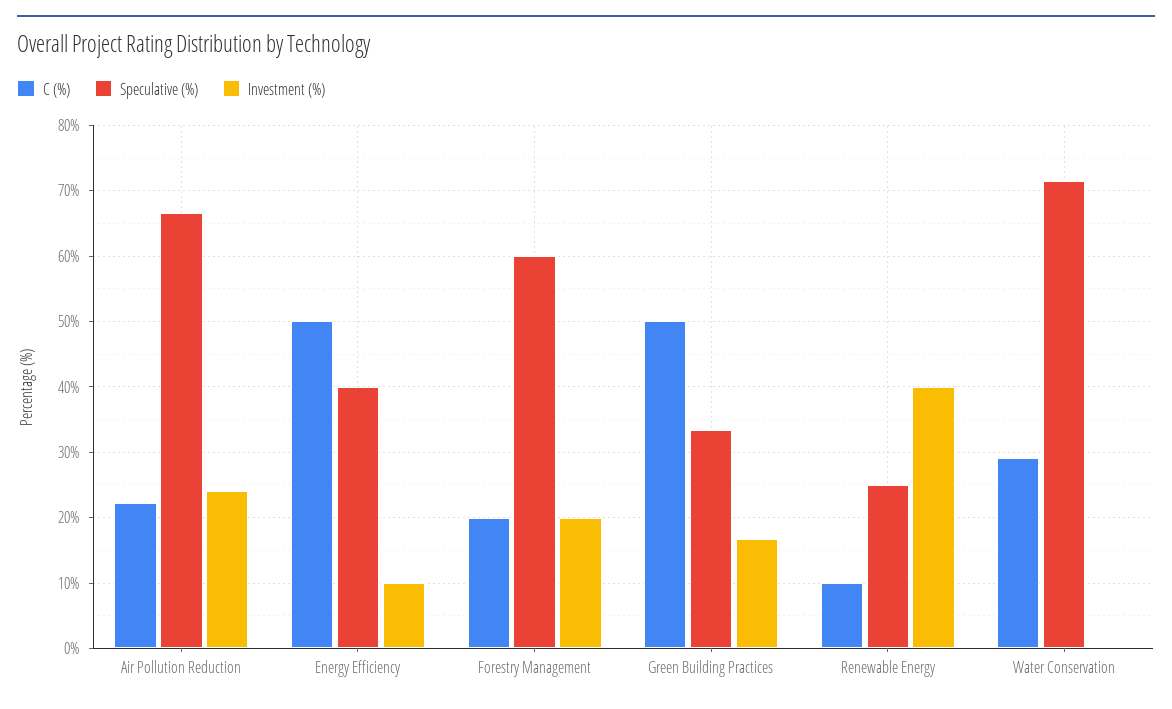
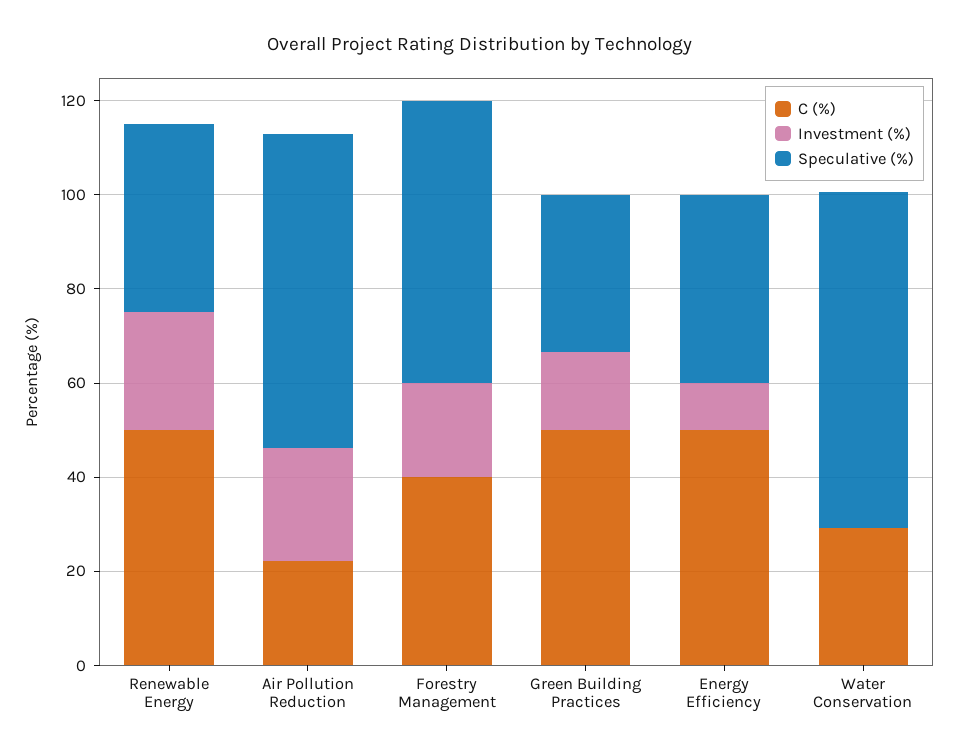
  {
    "C (%)": {
      "Air Pollution Reduction": 22,
      "Energy Efficiency": 50,
-     "Forestry Management": 20,
+     "Forestry Management": 40,
      "Green Building Practices": 50,
-     "Renewable Energy": 10,
+     "Renewable Energy": 50,
      "Water Conservation": 29
    },
    "Speculative (%)": {
      "Air Pollution Reduction": 67,
      "Energy Efficiency": 40,
      "Forestry Management": 60,
      "Green Building Practices": 33,
-     "Renewable Energy": 25,
+     "Renewable Energy": 40,
      "Water Conservation": 71
    },
    "Investment (%)": {
      "Air Pollution Reduction": 24,
      "Energy Efficiency": 10,
      "Forestry Management": 20,
      "Green Building Practices": 17,
-     "Renewable Energy": 40,
+     "Renewable Energy": 25,
      "Water Conservation": 0
    }
  }

